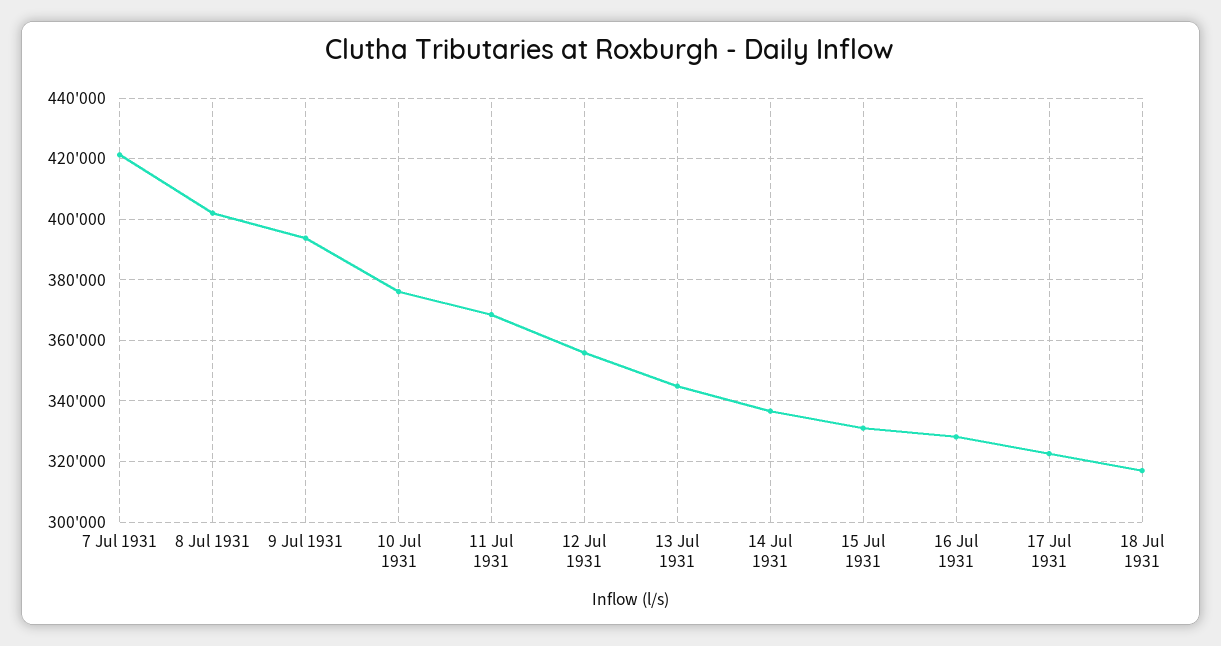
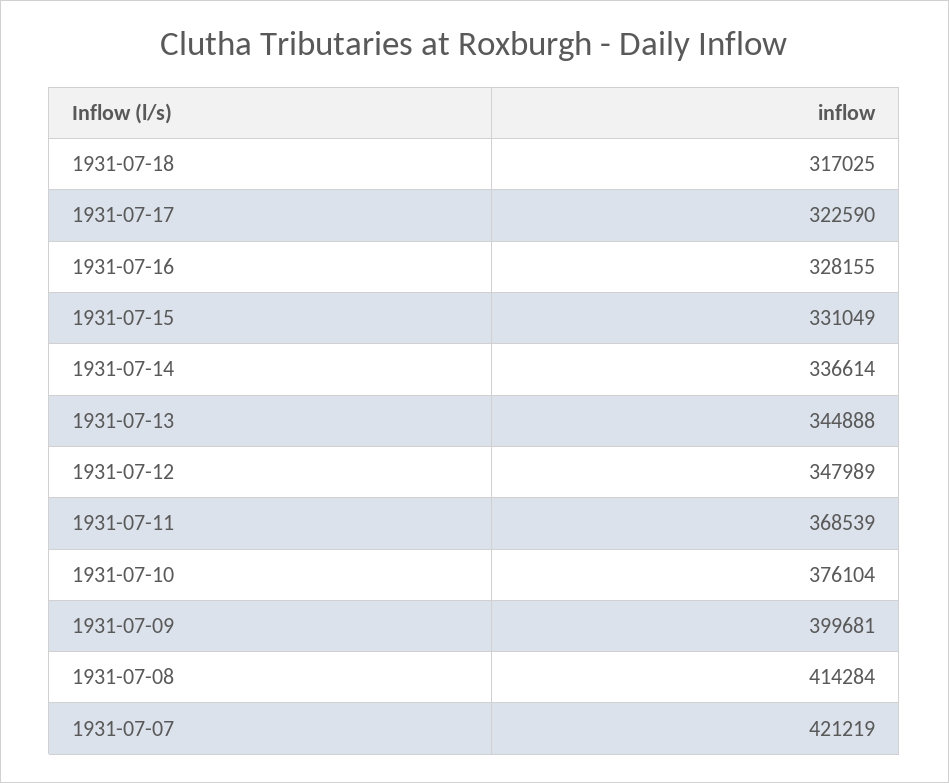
  {
    "7 Jul 1931": 421219,
-   "8 Jul 1931": 402000,
+   "8 Jul 1931": 414284,
-   "9 Jul 1931": 394000,
+   "9 Jul 1931": 399681,
    "10 Jul 1931": 376104,
    "11 Jul 1931": 368539,
-   "12 Jul 1931": 356000,
+   "12 Jul 1931": 347989,
    "13 Jul 1931": 344888,
    "14 Jul 1931": 336614,
    "15 Jul 1931": 331049,
    "16 Jul 1931": 328155,
    "17 Jul 1931": 322590,
    "18 Jul 1931": 317025
  }

